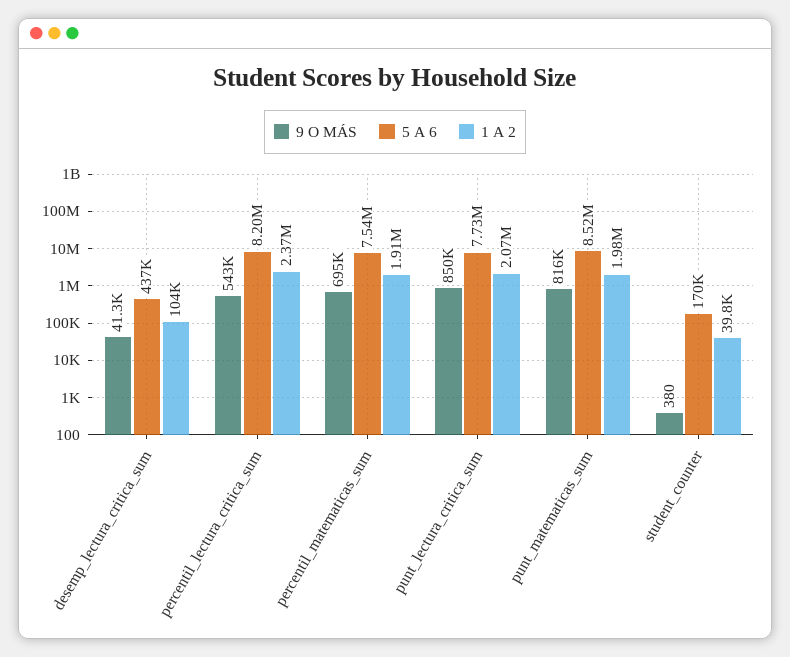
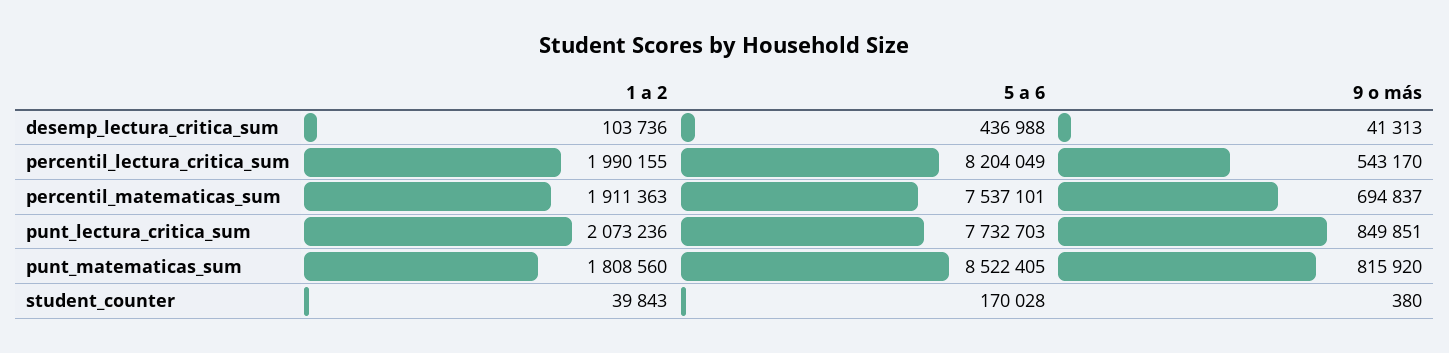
  {
    "9 O MÁS": {
      "desemp_lectura_critica_sum": 41313,
      "percentil_lectura_critica_sum": 543170,
      "percentil_matematicas_sum": 694837,
      "punt_lectura_critica_sum": 849851,
      "punt_matematicas_sum": 815920,
      "student_counter": 380
    },
    "5 A 6": {
      "desemp_lectura_critica_sum": 436988,
      "percentil_lectura_critica_sum": 8204049,
      "percentil_matematicas_sum": 7537101,
      "punt_lectura_critica_sum": 7732703,
      "punt_matematicas_sum": 8522405,
      "student_counter": 170028
    },
    "1 A 2": {
      "desemp_lectura_critica_sum": 103736,
-     "percentil_lectura_critica_sum": 2370000,
+     "percentil_lectura_critica_sum": 1990155,
      "percentil_matematicas_sum": 1911363,
      "punt_lectura_critica_sum": 2073236,
-     "punt_matematicas_sum": 1980000,
+     "punt_matematicas_sum": 1808560,
      "student_counter": 39843
    }
  }

